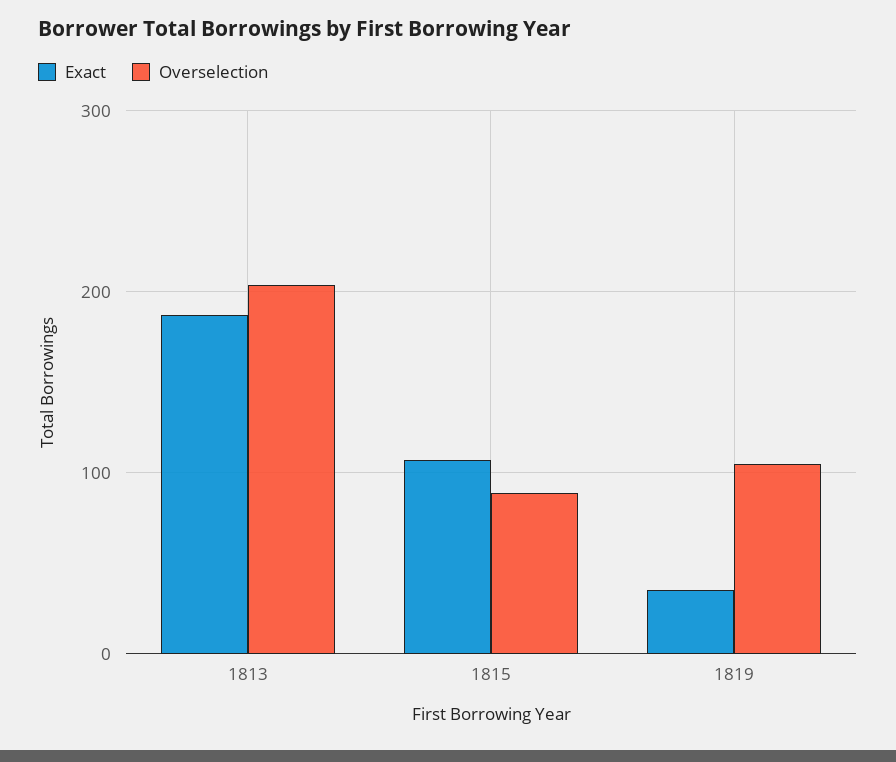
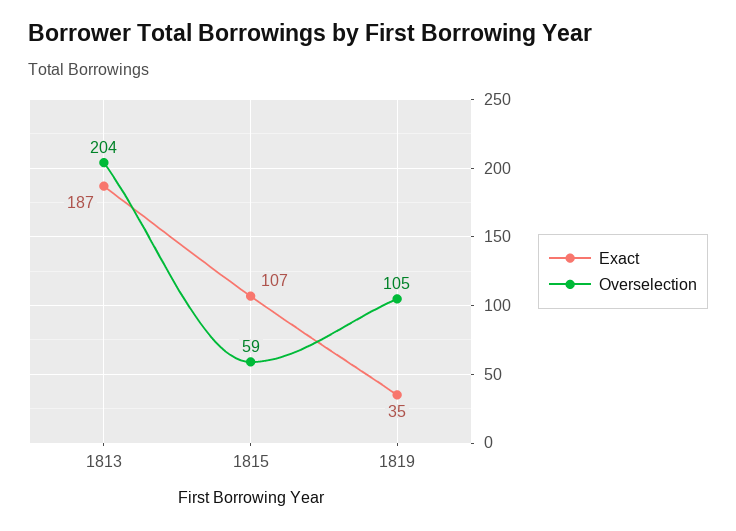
  {
    "Exact": {
      "1813": 187,
      "1815": 107,
      "1819": 35
    },
    "Overselection": {
      "1813": 204,
-     "1815": 90,
+     "1815": 59,
      "1819": 105
    }
  }

